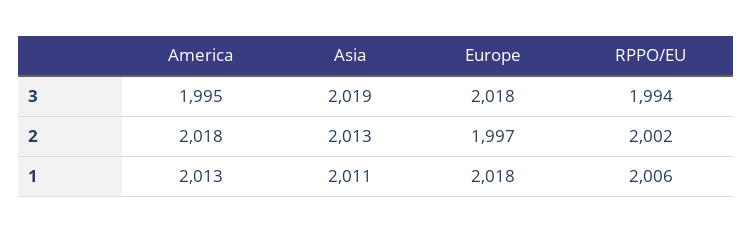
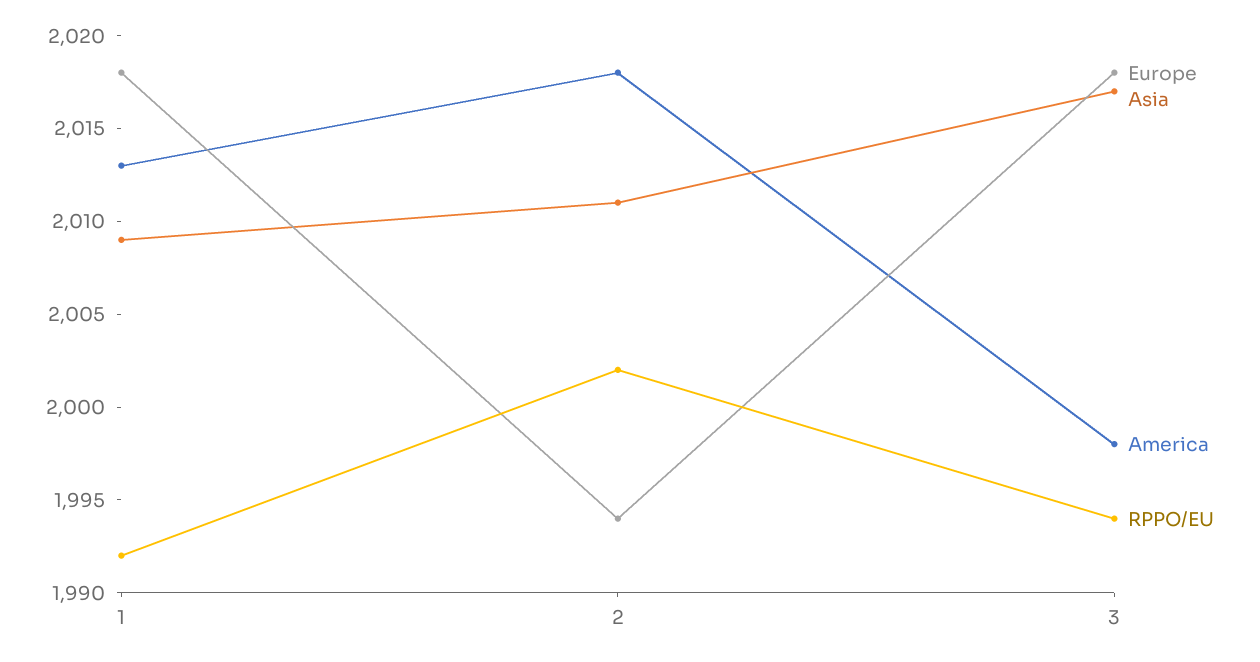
  {
    "America": {
-     "3": 1995,
+     "3": 1998,
      "2": 2018,
      "1": 2013
    },
    "Asia": {
-     "3": 2019,
+     "3": 2017,
-     "2": 2013,
+     "2": 2011,
-     "1": 2011
+     "1": 2009
    },
    "Europe": {
      "3": 2018,
-     "2": 1997,
+     "2": 1994,
      "1": 2018
    },
    "RPPO/EU": {
      "3": 1994,
      "2": 2002,
-     "1": 2006
+     "1": 1992
    }
  }

